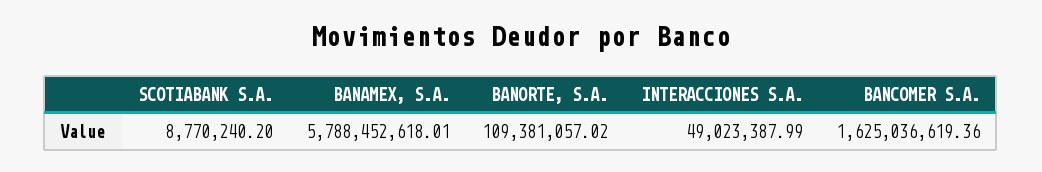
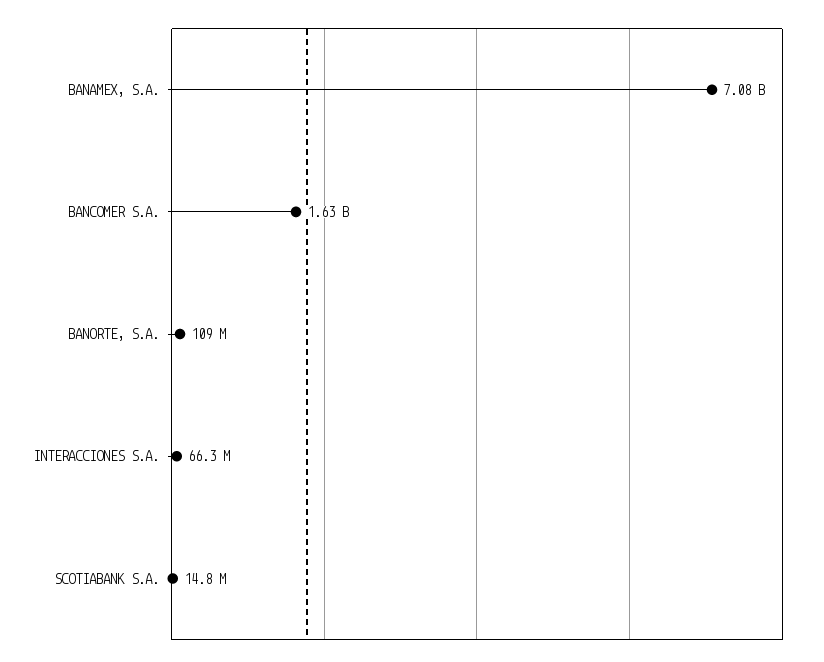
  {
-   "SCOTIABANK S.A.": 8770240.2,
+   "SCOTIABANK S.A.": 14800000,
-   "BANAMEX, S.A.": 5788452618.01,
+   "BANAMEX, S.A.": 7080000000,
    "BANORTE, S.A.": 109381057.02,
-   "INTERACCIONES S.A.": 49023387.99,
+   "INTERACCIONES S.A.": 66300000,
    "BANCOMER S.A.": 1625036619.36
  }

